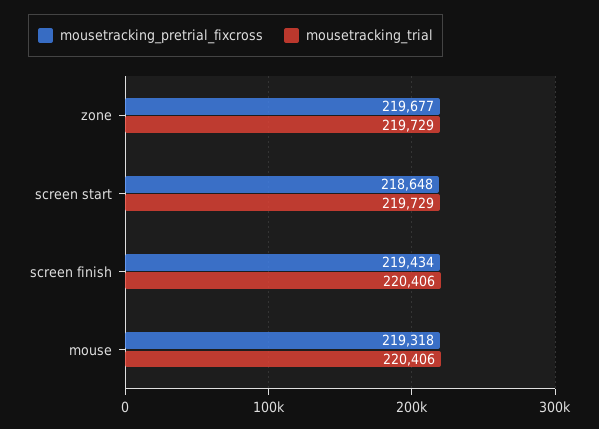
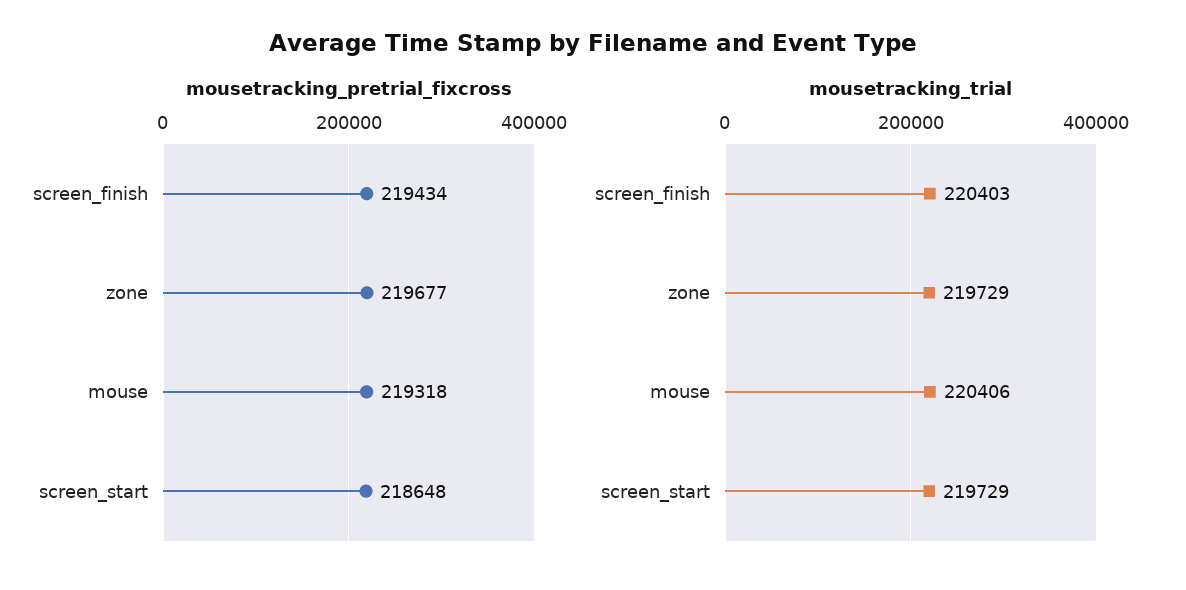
  {
    "mousetracking_pretrial_fixcross": {
      "zone": 219677,
      "screen start": 218648,
      "screen finish": 219434,
      "mouse": 219318
    },
    "mousetracking_trial": {
      "zone": 219729,
      "screen start": 219729,
-     "screen finish": 220406,
+     "screen finish": 220403,
      "mouse": 220406
    }
  }

